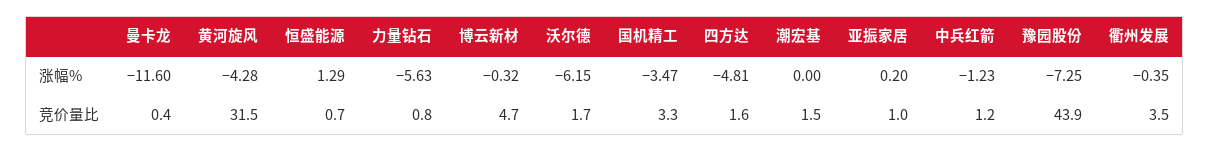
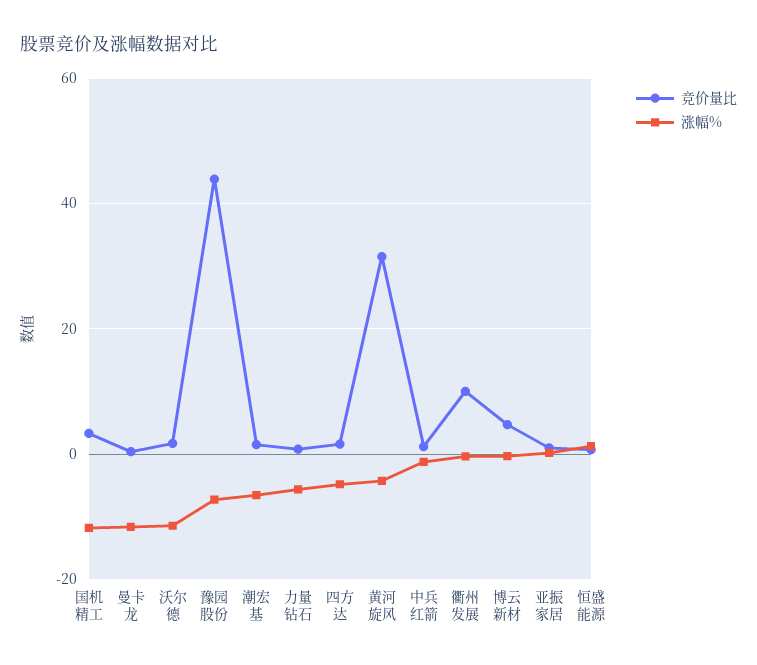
  {
    "涨幅%": {
      "曼卡龙": -11.6,
      "黄河旋风": -4.28,
      "恒盛能源": 1.29,
      "力量钻石": -5.63,
      "博云新材": -0.32,
-     "沃尔德": -6.15,
+     "沃尔德": -12,
-     "国机精工": -3.47,
+     "国机精工": -12,
      "四方达": -4.81,
-     "潮宏基": 0,
+     "潮宏基": -6,
      "亚振家居": 0.2,
      "中兵红箭": -1.23,
      "豫园股份": -7.25,
      "衢州发展": -0.35
    },
    "竞价量比": {
      "曼卡龙": 0.4,
      "黄河旋风": 31.5,
      "恒盛能源": 0.7,
      "力量钻石": 0.8,
      "博云新材": 4.7,
      "沃尔德": 1.7,
      "国机精工": 3.3,
      "四方达": 1.6,
      "潮宏基": 1.5,
      "亚振家居": 1,
      "中兵红箭": 1.2,
      "豫园股份": 43.9,
-     "衢州发展": 3.5
+     "衢州发展": 10
    }
  }

